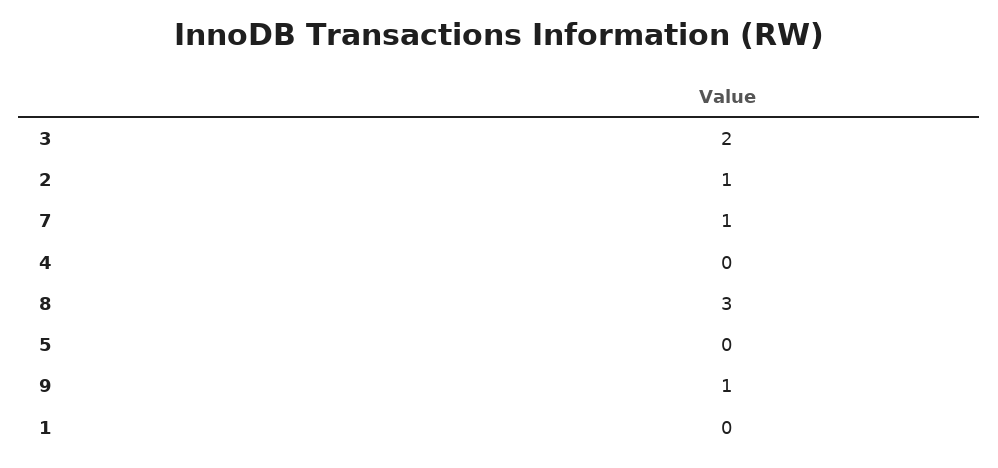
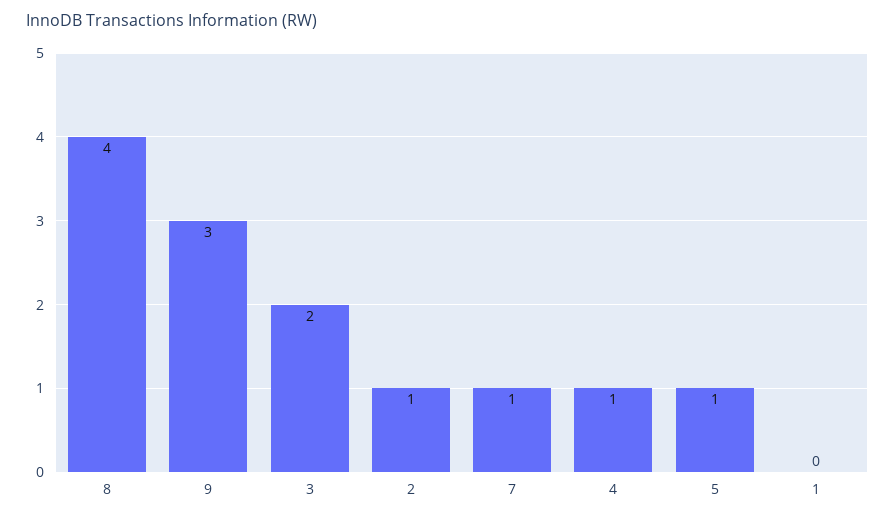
  {
    "3": 2,
    "2": 1,
    "7": 1,
-   "4": 0,
+   "4": 1,
-   "8": 3,
+   "8": 4,
-   "5": 0,
+   "5": 1,
-   "9": 1,
+   "9": 3,
    "1": 0
  }

